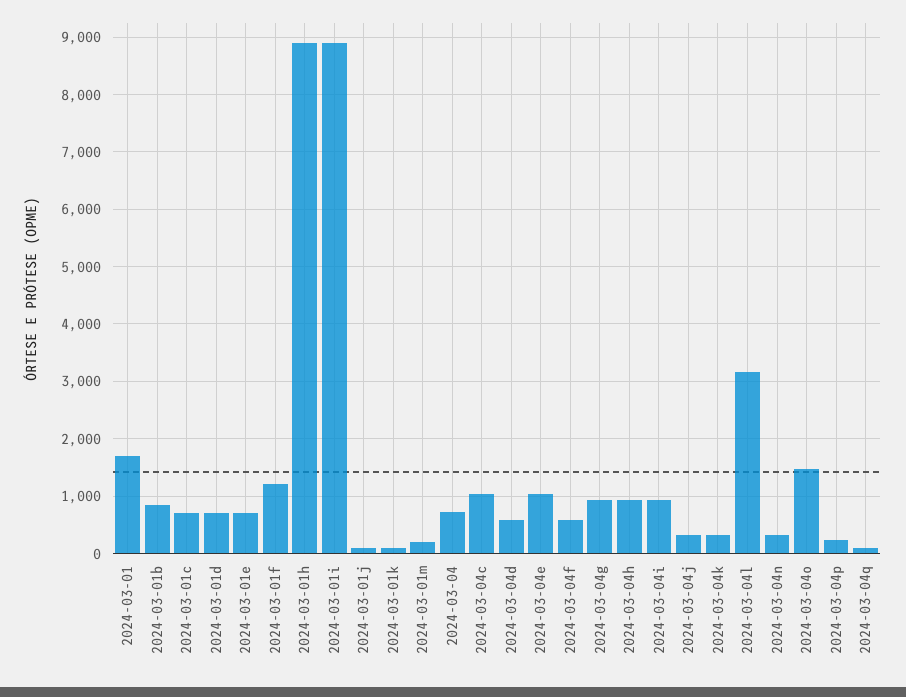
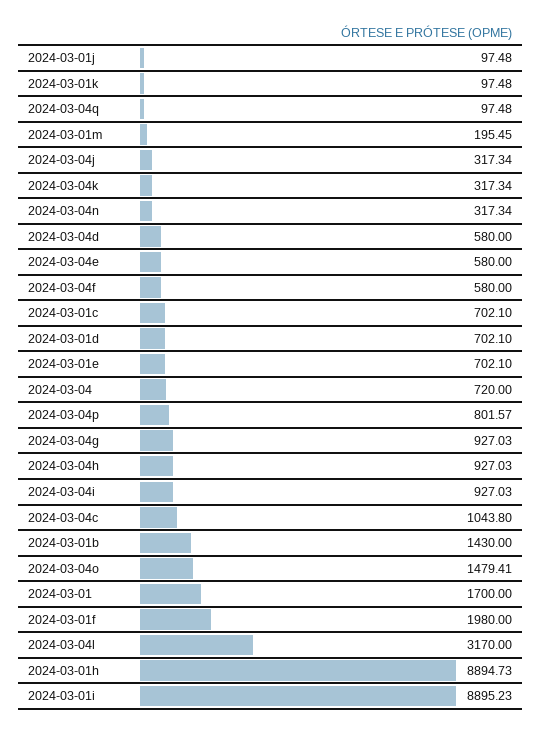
  {
    "2024-03-01": 1700,
-   "2024-03-01b": 800,
+   "2024-03-01b": 1430,
    "2024-03-01c": 702.1,
    "2024-03-01d": 702.1,
    "2024-03-01e": 702.1,
-   "2024-03-01f": 1200,
+   "2024-03-01f": 1980,
    "2024-03-01h": 8894.73,
    "2024-03-01i": 8895.23,
    "2024-03-01j": 97.48,
    "2024-03-01k": 97.48,
    "2024-03-01m": 195.45,
    "2024-03-04": 720,
    "2024-03-04c": 1043.8,
    "2024-03-04d": 580,
-   "2024-03-04e": 1000,
+   "2024-03-04e": 580,
    "2024-03-04f": 580,
    "2024-03-04g": 927.03,
    "2024-03-04h": 927.03,
    "2024-03-04i": 927.03,
    "2024-03-04j": 317.34,
    "2024-03-04k": 317.34,
    "2024-03-04l": 3170,
    "2024-03-04n": 317.34,
    "2024-03-04o": 1479.41,
-   "2024-03-04p": 200,
+   "2024-03-04p": 801.57,
    "2024-03-04q": 97.48
  }

